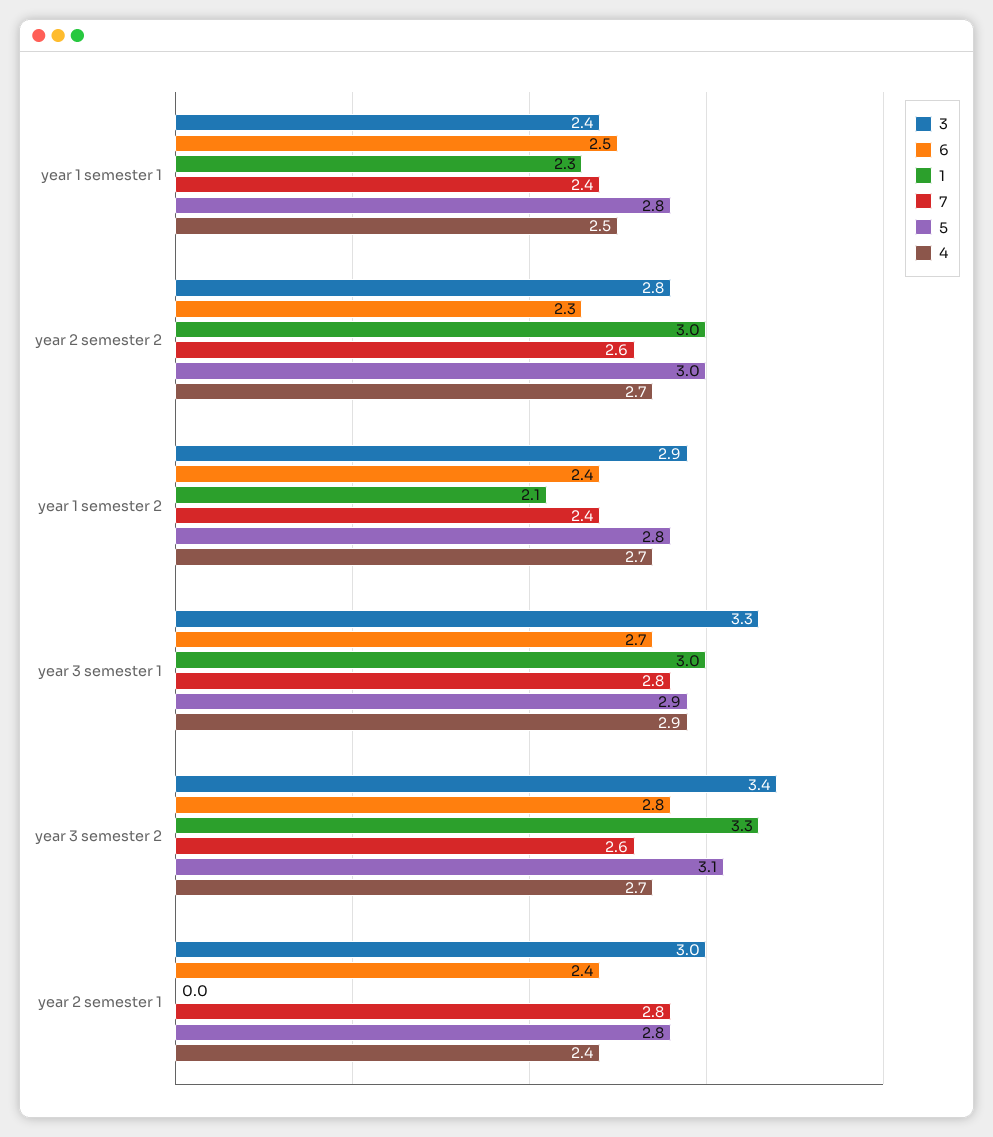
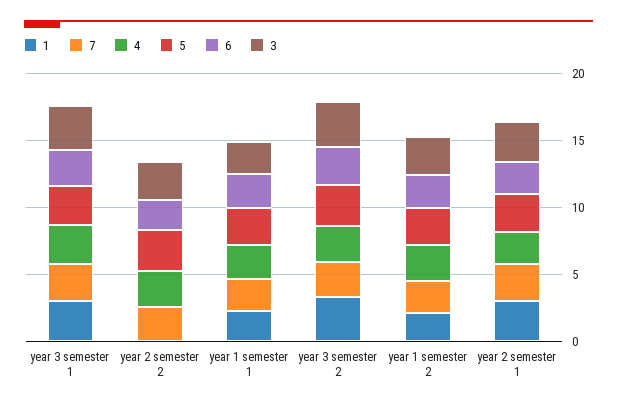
  {
    "3": {
      "year 1 semester 1": 2.4,
      "year 2 semester 2": 2.8,
      "year 1 semester 2": 2.9,
      "year 3 semester 1": 3.3,
      "year 3 semester 2": 3.4,
      "year 2 semester 1": 3
    },
    "6": {
      "year 1 semester 1": 2.5,
      "year 2 semester 2": 2.3,
      "year 1 semester 2": 2.4,
      "year 3 semester 1": 2.7,
      "year 3 semester 2": 2.8,
      "year 2 semester 1": 2.4
    },
    "1": {
      "year 1 semester 1": 2.3,
-     "year 2 semester 2": 3,
+     "year 2 semester 2": 0,
      "year 1 semester 2": 2.1,
      "year 3 semester 1": 3,
      "year 3 semester 2": 3.3,
-     "year 2 semester 1": 0
+     "year 2 semester 1": 3
    },
    "7": {
      "year 1 semester 1": 2.4,
      "year 2 semester 2": 2.6,
      "year 1 semester 2": 2.4,
      "year 3 semester 1": 2.8,
      "year 3 semester 2": 2.6,
      "year 2 semester 1": 2.8
    },
    "5": {
      "year 1 semester 1": 2.8,
      "year 2 semester 2": 3,
      "year 1 semester 2": 2.8,
      "year 3 semester 1": 2.9,
      "year 3 semester 2": 3.1,
      "year 2 semester 1": 2.8
    },
    "4": {
      "year 1 semester 1": 2.5,
      "year 2 semester 2": 2.7,
      "year 1 semester 2": 2.7,
      "year 3 semester 1": 2.9,
      "year 3 semester 2": 2.7,
      "year 2 semester 1": 2.4
    }
  }

